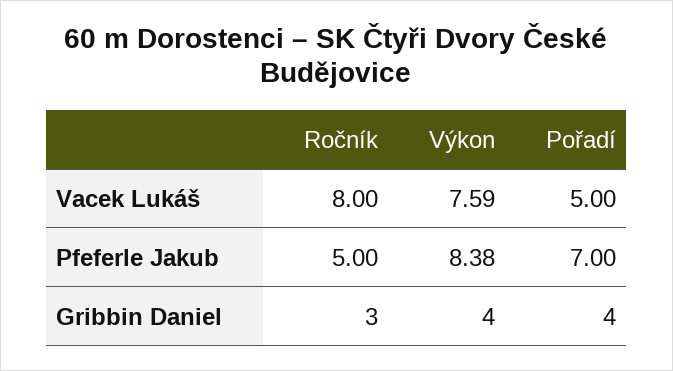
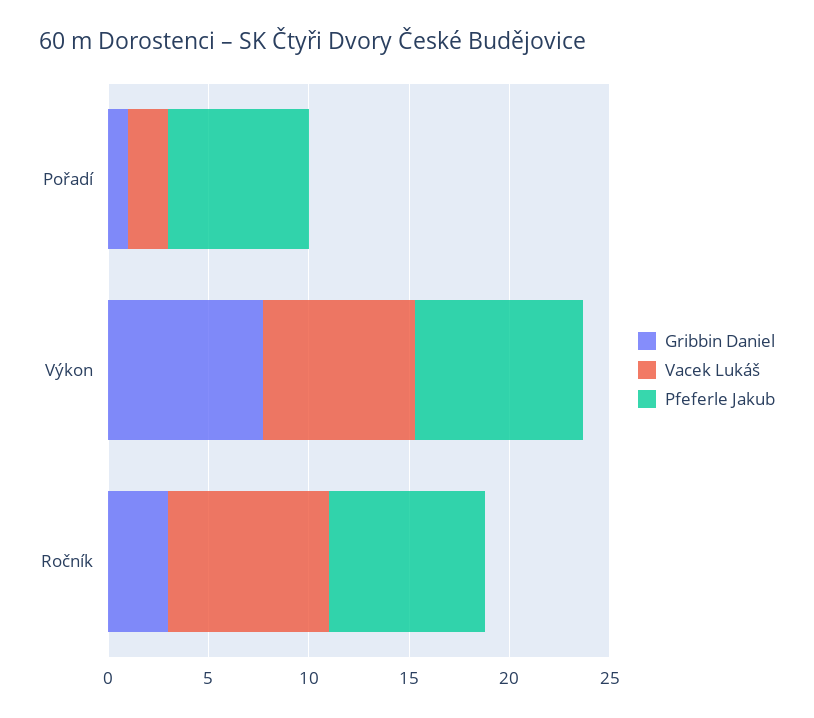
  {
    "Vacek Lukáš": {
      "Ročník": 8,
      "Výkon": 7.59,
-     "Pořadí": 5
+     "Pořadí": 2
    },
    "Pfeferle Jakub": {
-     "Ročník": 5,
+     "Ročník": 8,
      "Výkon": 8.38,
      "Pořadí": 7
    },
    "Gribbin Daniel": {
      "Ročník": 3,
-     "Výkon": 4,
+     "Výkon": 8,
-     "Pořadí": 4
+     "Pořadí": 1
    }
  }

